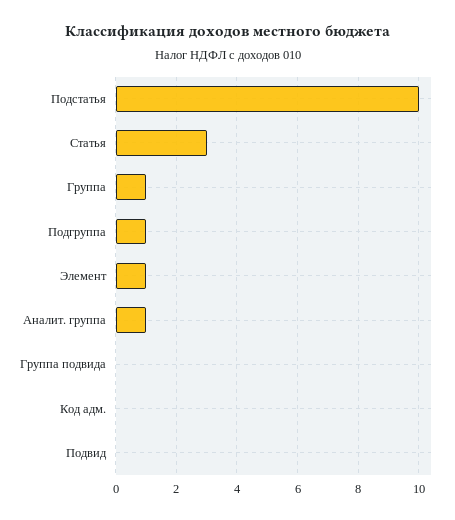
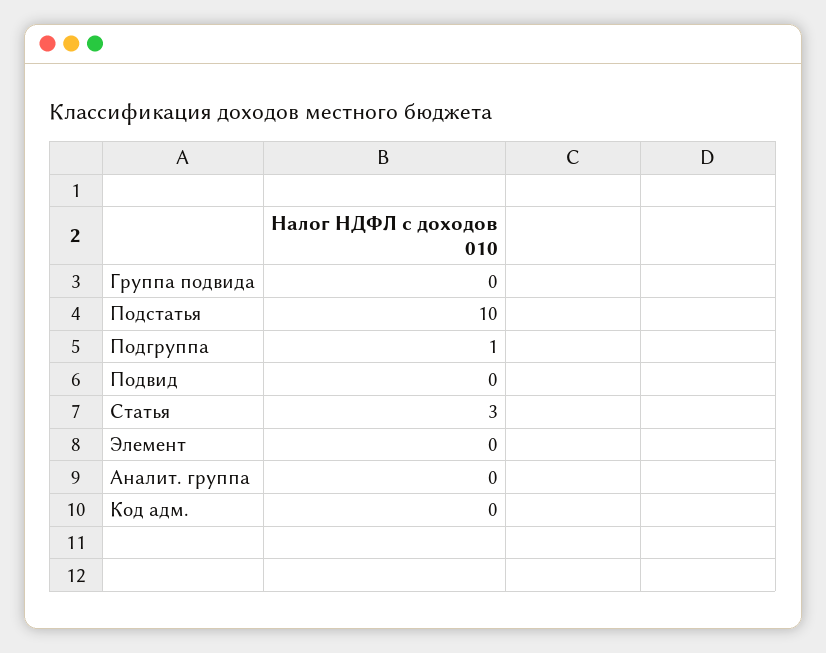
  {
    "Подстатья": 10,
    "Статья": 3,
-   "Группа": 1,
    "Подгруппа": 1,
-   "Элемент": 1,
+   "Элемент": 0,
-   "Аналит. группа": 1,
+   "Аналит. группа": 0,
    "Группа подвида": 0,
    "Код адм.": 0,
    "Подвид": 0
  }

